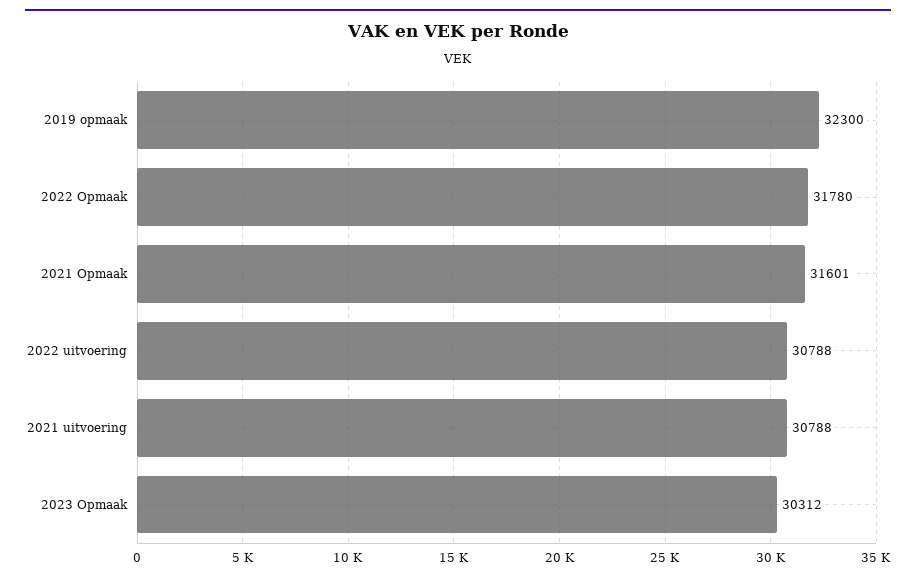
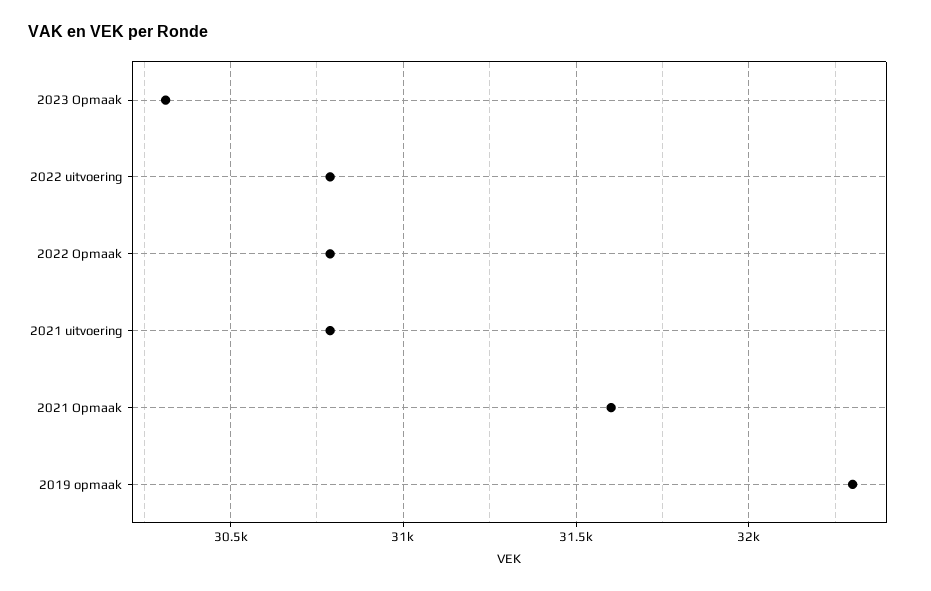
  {
    "2019 opmaak": 32300,
-   "2022 Opmaak": 31780,
+   "2022 Opmaak": 30800,
    "2021 Opmaak": 31601,
    "2022 uitvoering": 30788,
    "2021 uitvoering": 30788,
    "2023 Opmaak": 30312
  }

